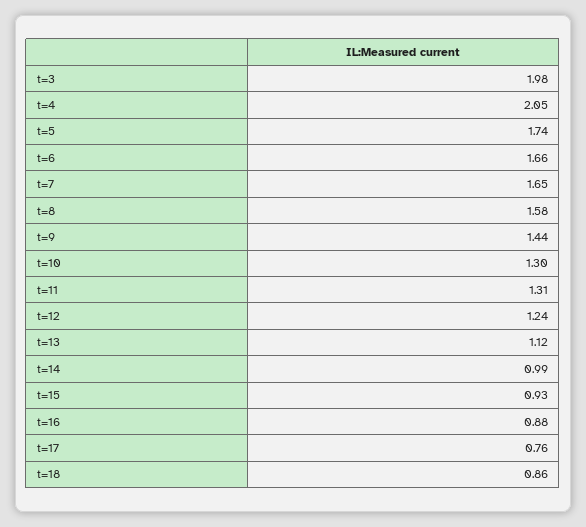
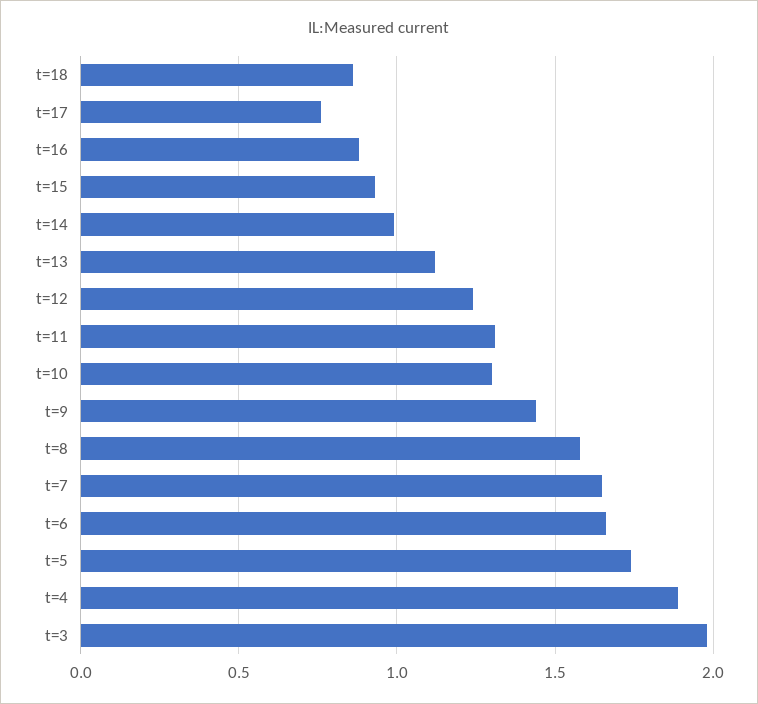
  {
    "t=3": 1.98,
-   "t=4": 2.05,
+   "t=4": 1.9,
    "t=5": 1.74,
    "t=6": 1.66,
    "t=7": 1.65,
    "t=8": 1.58,
    "t=9": 1.44,
    "t=10": 1.3,
    "t=11": 1.31,
    "t=12": 1.24,
    "t=13": 1.12,
    "t=14": 0.99,
    "t=15": 0.93,
    "t=16": 0.88,
    "t=17": 0.76,
    "t=18": 0.86
  }

